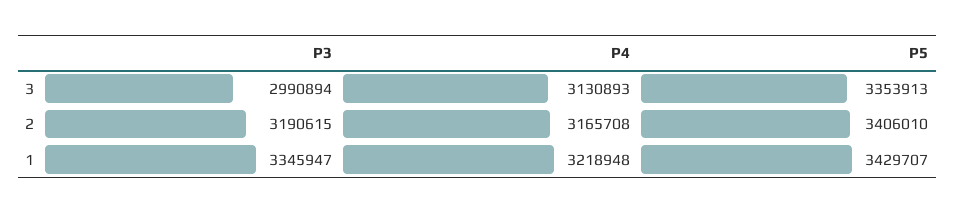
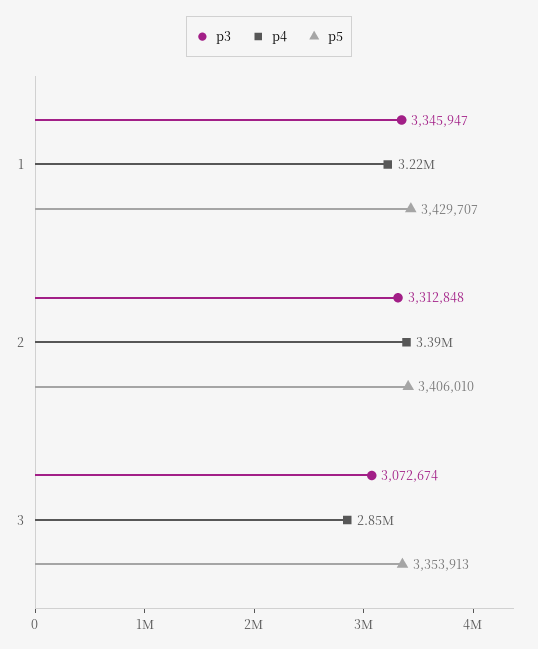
  {
    "P3": {
-     "3": 2990894,
+     "3": 3072674,
-     "2": 3190615,
+     "2": 3312848,
      "1": 3345947
    },
    "P4": {
-     "3": 3130893,
+     "3": 2850000,
-     "2": 3165708,
+     "2": 3390000,
      "1": 3218948
    },
    "P5": {
      "3": 3353913,
      "2": 3406010,
      "1": 3429707
    }
  }

